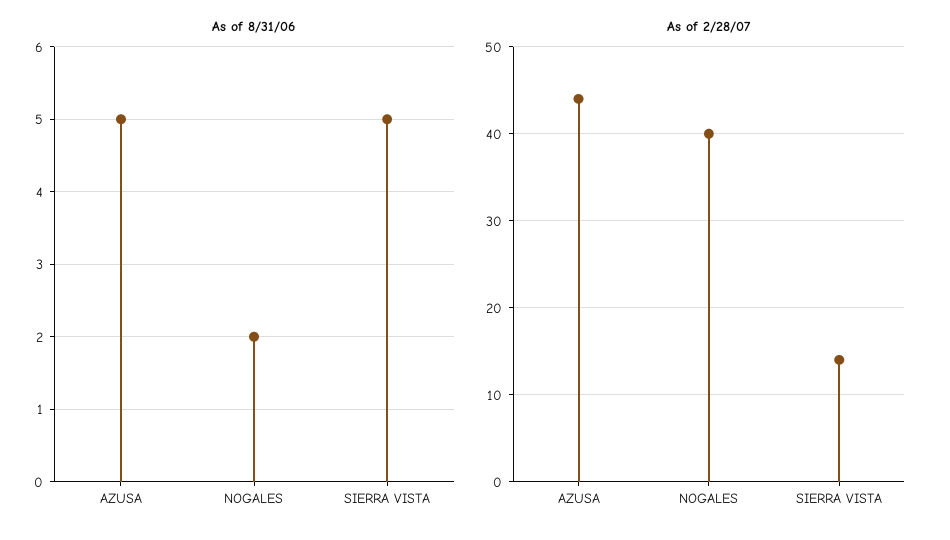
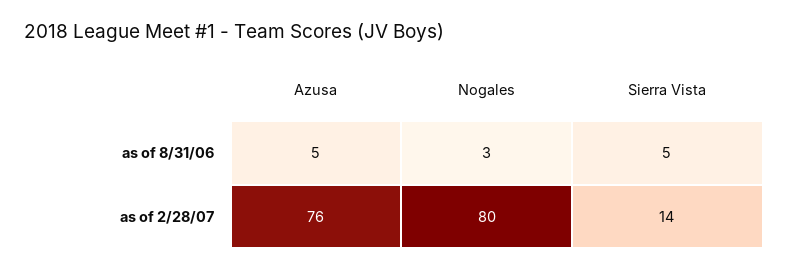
  {
    "As of 8/31/06": {
      "AZUSA": 5,
-     "NOGALES": 2,
+     "NOGALES": 3,
      "SIERRA VISTA": 5
    },
    "As of 2/28/07": {
-     "AZUSA": 44,
+     "AZUSA": 76,
-     "NOGALES": 40,
+     "NOGALES": 80,
      "SIERRA VISTA": 14
    }
  }

